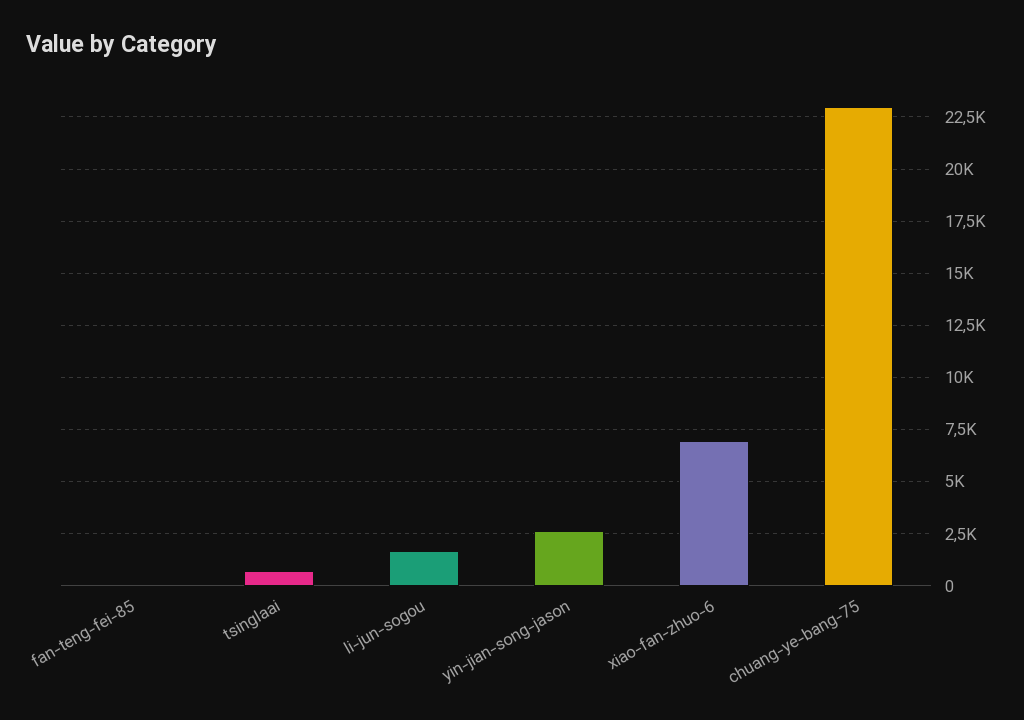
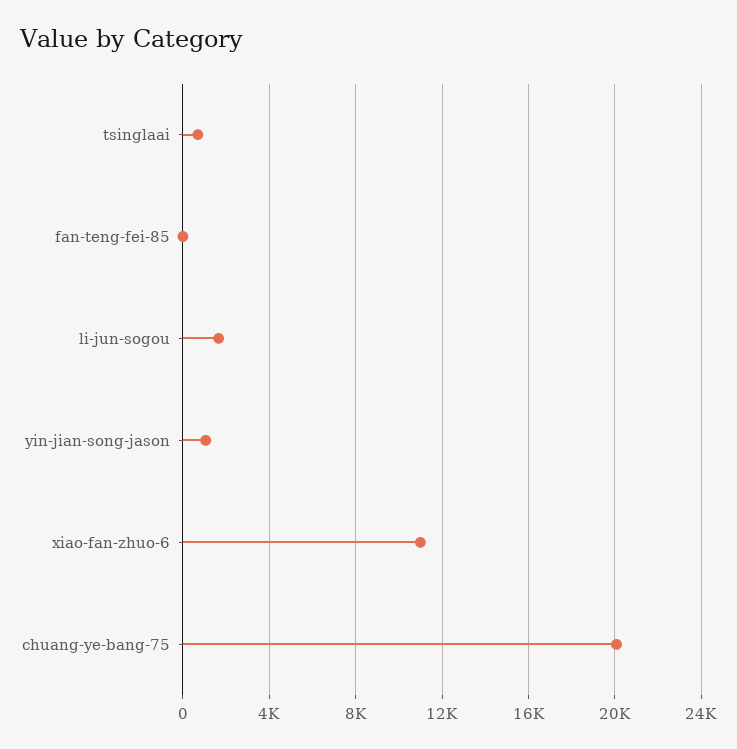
  {
    "fan-teng-fei-85": 0,
    "tsinglaai": 500,
    "li-jun-sogou": 1500,
-   "yin-jian-song-jason": 2500,
+   "yin-jian-song-jason": 1000,
-   "xiao-fan-zhuo-6": 7000,
+   "xiao-fan-zhuo-6": 11000,
-   "chuang-ye-bang-75": 23000
+   "chuang-ye-bang-75": 20000
  }

